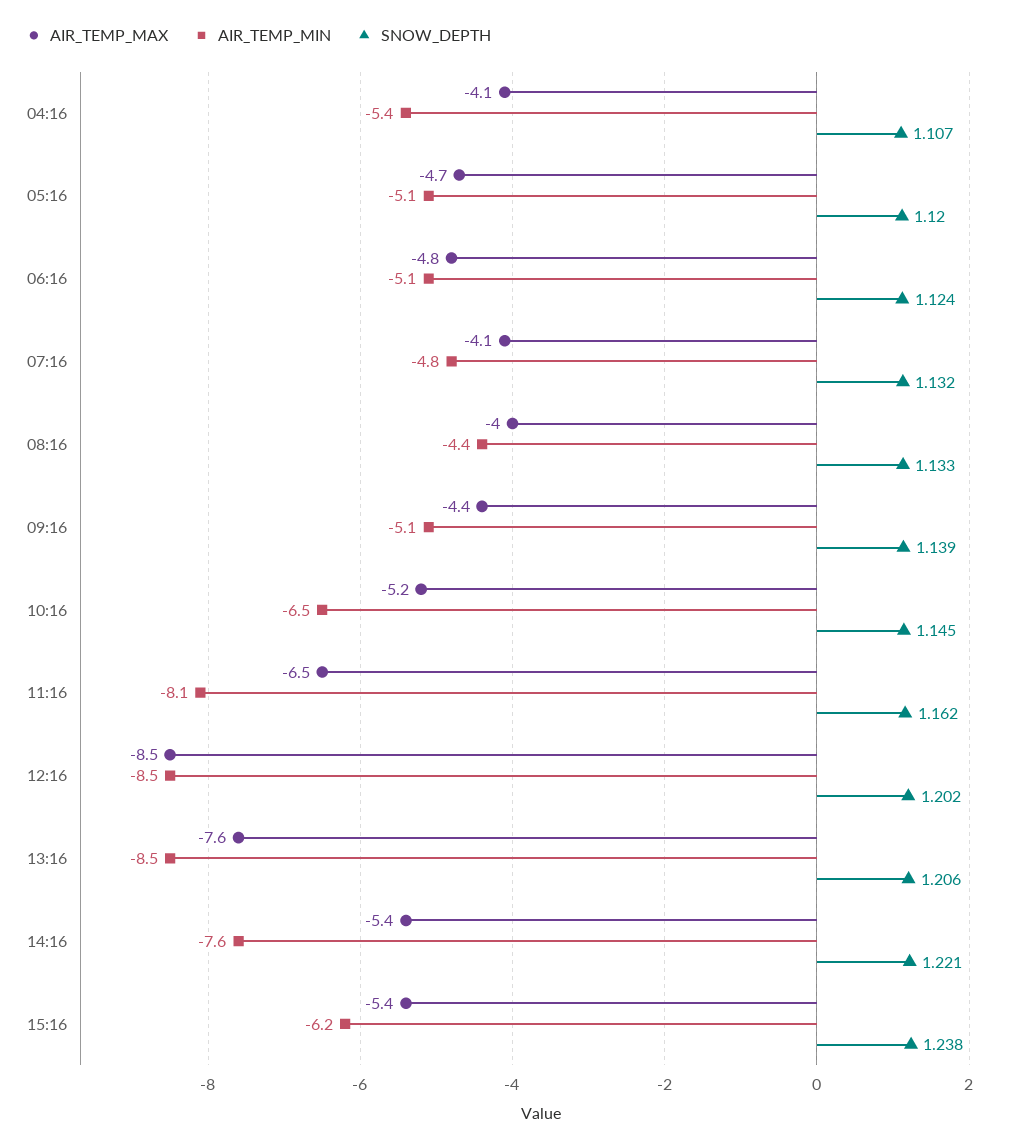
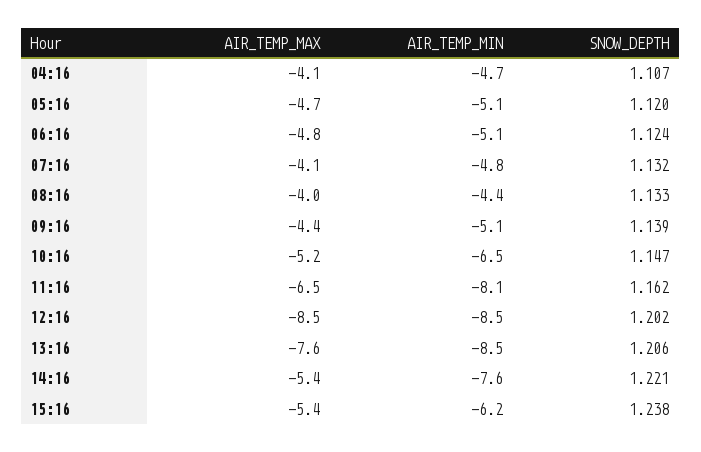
  {
    "AIR_TEMP_MAX": {
      "04:16": -4.1,
      "05:16": -4.7,
      "06:16": -4.8,
      "07:16": -4.1,
      "08:16": -4,
      "09:16": -4.4,
      "10:16": -5.2,
      "11:16": -6.5,
      "12:16": -8.5,
      "13:16": -7.6,
      "14:16": -5.4,
      "15:16": -5.4
    },
    "AIR_TEMP_MIN": {
-     "04:16": -5.4,
+     "04:16": -4.7,
      "05:16": -5.1,
      "06:16": -5.1,
      "07:16": -4.8,
      "08:16": -4.4,
      "09:16": -5.1,
      "10:16": -6.5,
      "11:16": -8.1,
      "12:16": -8.5,
      "13:16": -8.5,
      "14:16": -7.6,
      "15:16": -6.2
    },
    "SNOW_DEPTH": {
      "04:16": 1.107,
      "05:16": 1.12,
      "06:16": 1.124,
      "07:16": 1.132,
      "08:16": 1.133,
      "09:16": 1.139,
-     "10:16": 1.145,
+     "10:16": 1.147,
      "11:16": 1.162,
      "12:16": 1.202,
      "13:16": 1.206,
      "14:16": 1.221,
      "15:16": 1.238
    }
  }

